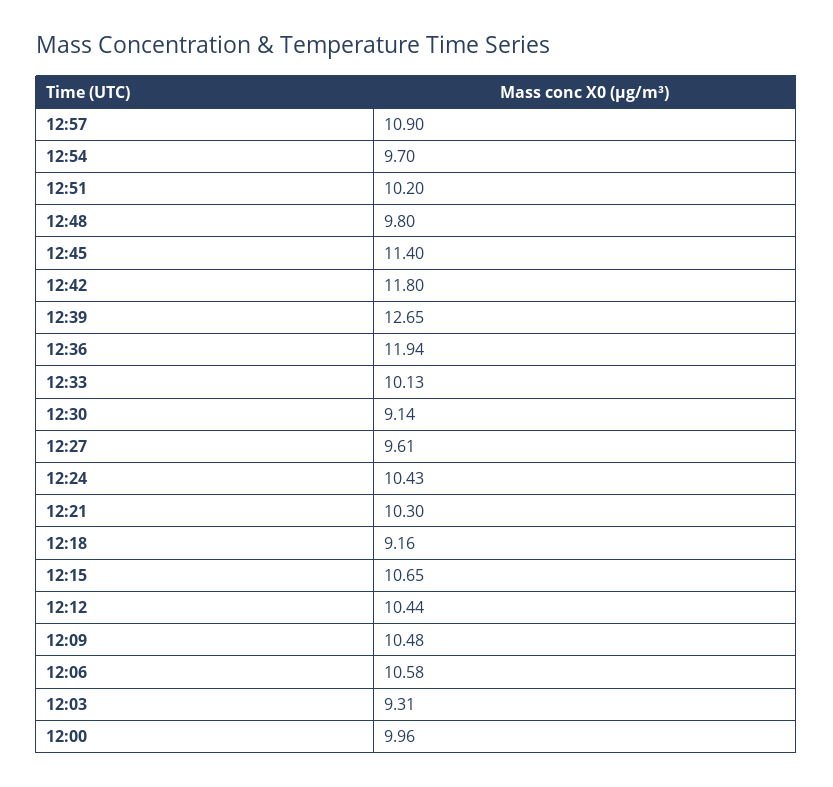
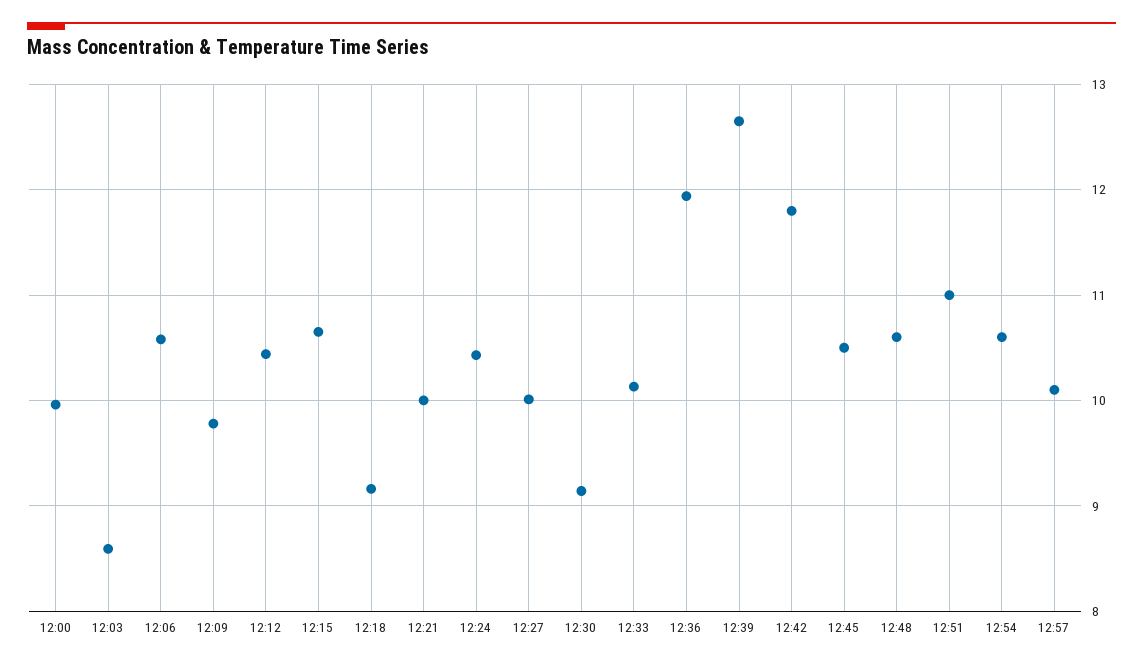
  {
-   "12:57": 10.9,
+   "12:57": 10.1,
-   "12:54": 9.7,
+   "12:54": 10.6,
-   "12:51": 10.2,
+   "12:51": 11,
-   "12:48": 9.8,
+   "12:48": 10.6,
-   "12:45": 11.4,
+   "12:45": 10.5,
    "12:42": 11.8,
    "12:39": 12.65,
    "12:36": 11.94,
    "12:33": 10.13,
    "12:30": 9.14,
-   "12:27": 9.61,
+   "12:27": 10,
    "12:24": 10.43,
-   "12:21": 10.3,
+   "12:21": 10,
    "12:18": 9.16,
    "12:15": 10.65,
    "12:12": 10.44,
-   "12:09": 10.48,
+   "12:09": 9.8,
    "12:06": 10.58,
-   "12:03": 9.31,
+   "12:03": 8.6,
    "12:00": 9.96
  }

